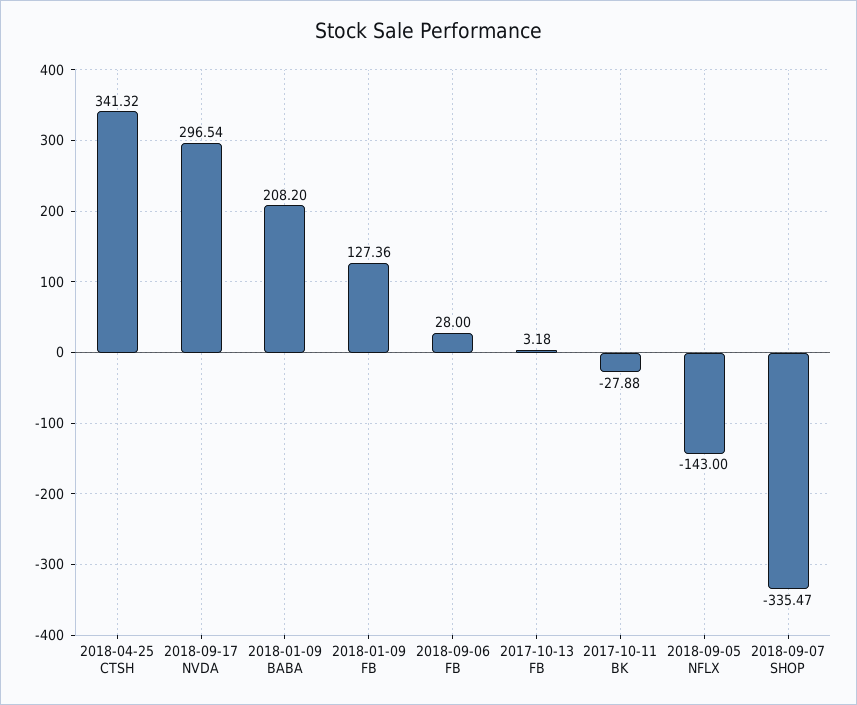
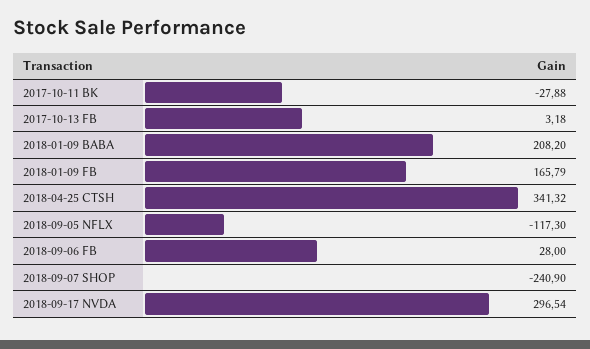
  {
    "2018-04-25 CTSH": 341.32,
    "2018-09-17 NVDA": 296.54,
    "2018-01-09 BABA": 208.2,
-   "2018-01-09 FB": 127.36,
+   "2018-01-09 FB": 165.79,
    "2018-09-06 FB": 28,
    "2017-10-13 FB": 3.18,
    "2017-10-11 BK": -27.88,
-   "2018-09-05 NFLX": -143,
+   "2018-09-05 NFLX": -117.3,
-   "2018-09-07 SHOP": -335.47
+   "2018-09-07 SHOP": -240.9
  }

